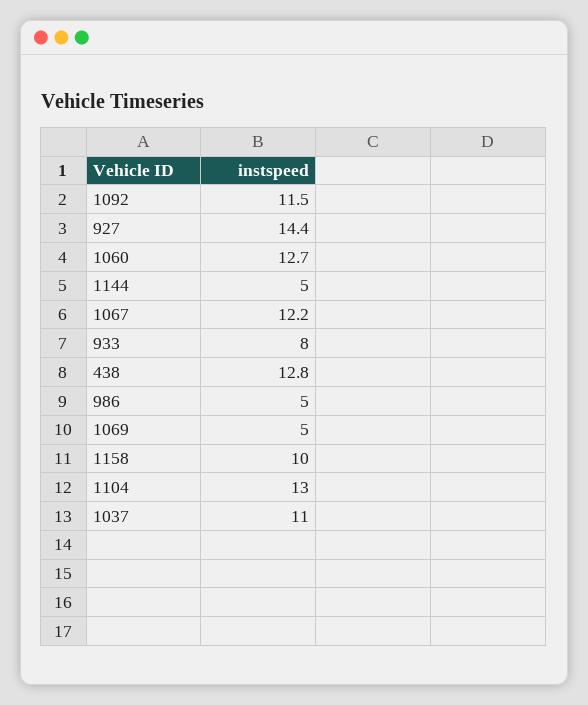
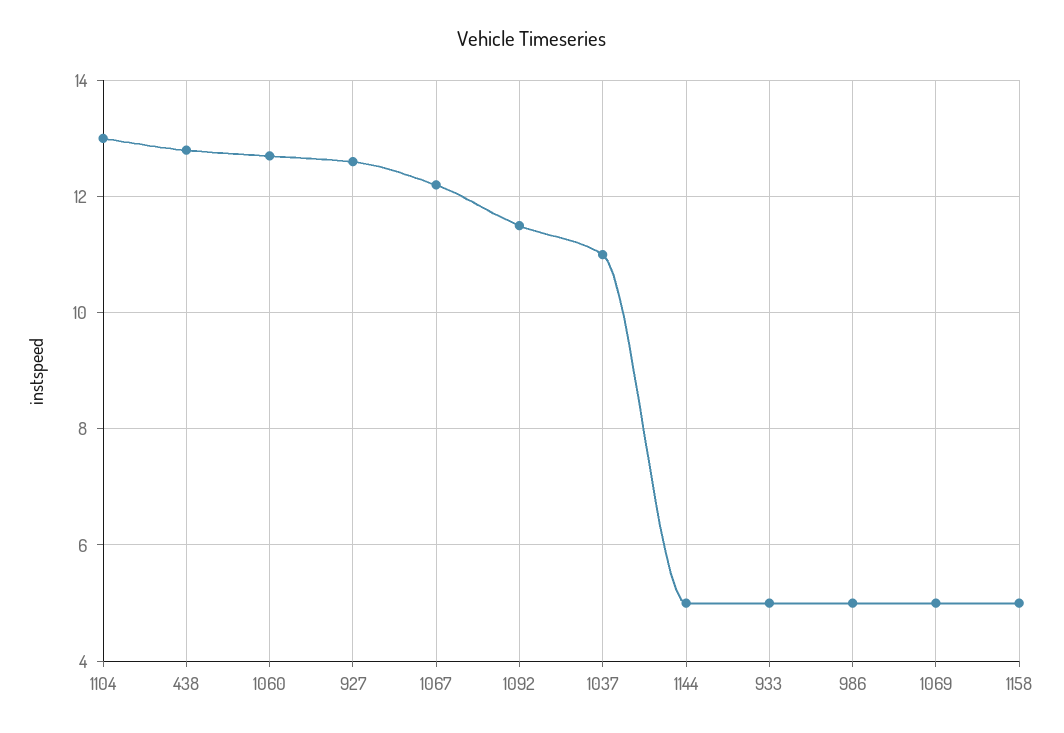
  {
    "1092": 11.5,
-   "927": 14.4,
+   "927": 12.5,
    "1060": 12.7,
    "1144": 5,
    "1067": 12.2,
-   "933": 8,
+   "933": 5,
    "438": 12.8,
    "986": 5,
    "1069": 5,
-   "1158": 10,
+   "1158": 5,
    "1104": 13,
    "1037": 11
  }

